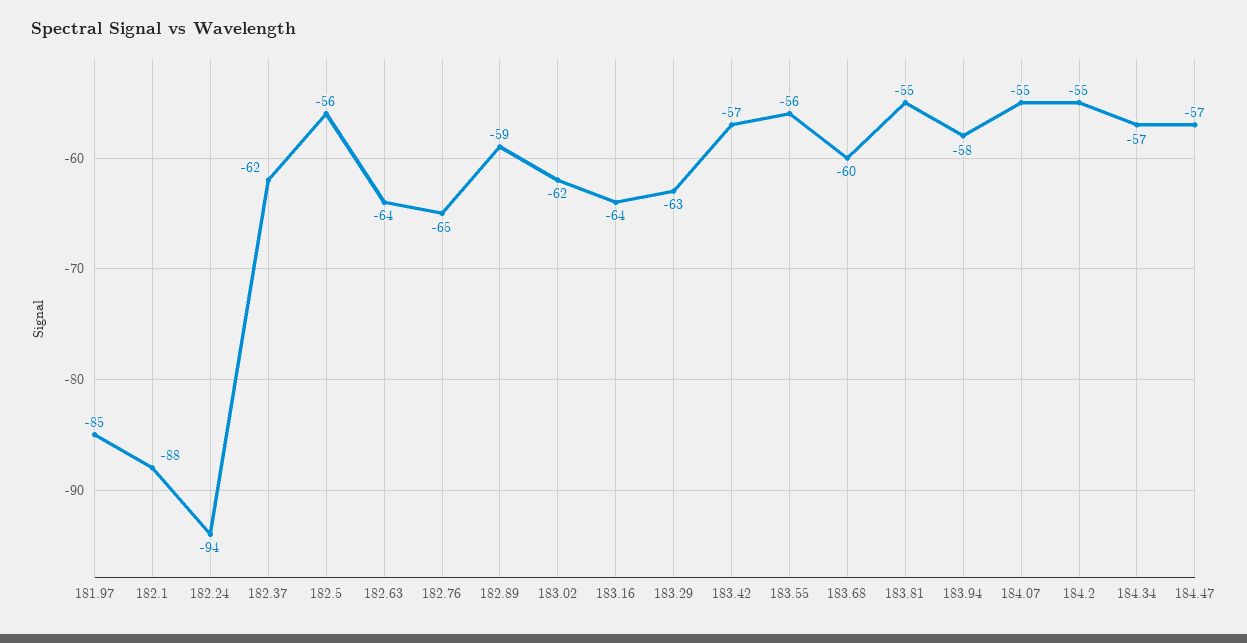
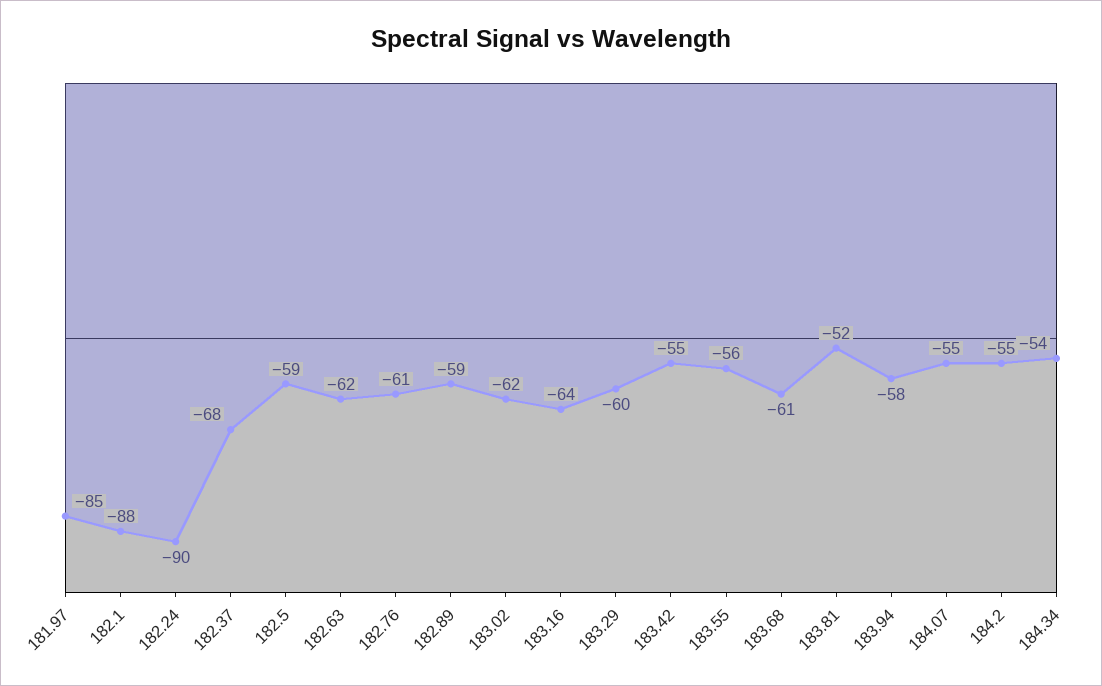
  {
    "181.97": -85,
    "182.1": -88,
-   "182.24": -94,
+   "182.24": -90,
-   "182.37": -62,
+   "182.37": -68,
-   "182.5": -56,
+   "182.5": -59,
-   "182.63": -64,
+   "182.63": -62,
-   "182.76": -65,
+   "182.76": -61,
    "182.89": -59,
    "183.02": -62,
    "183.16": -64,
-   "183.29": -63,
+   "183.29": -60,
-   "183.42": -57,
+   "183.42": -55,
    "183.55": -56,
-   "183.68": -60,
+   "183.68": -61,
-   "183.81": -55,
+   "183.81": -52,
    "183.94": -58,
    "184.07": -55,
    "184.2": -55,
-   "184.34": -57,
+   "184.34": -54
-   "184.47": -57
  }

